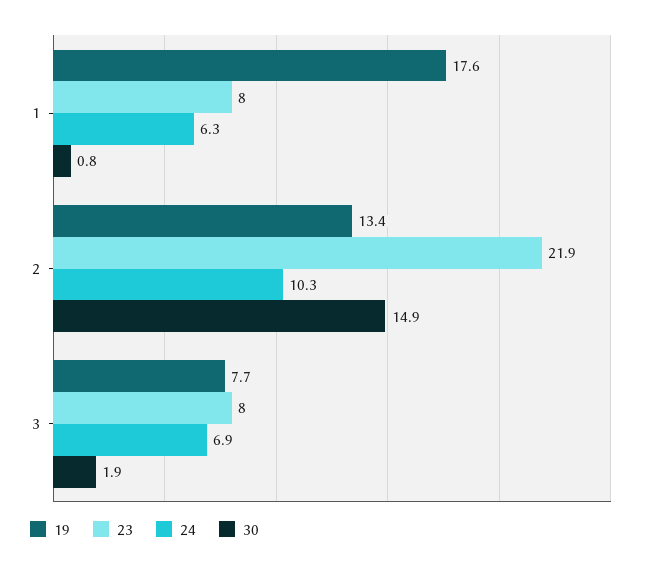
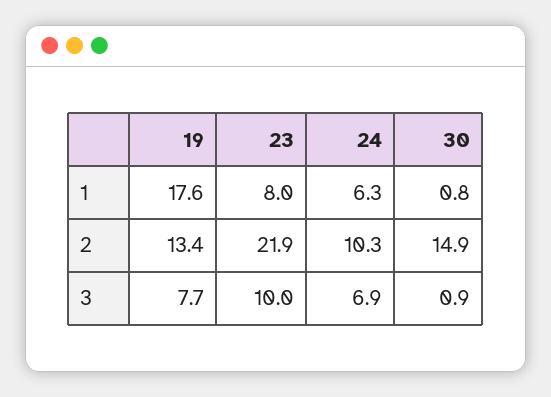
  {
    "19": {
      "1": 17.6,
      "2": 13.4,
      "3": 7.7
    },
    "23": {
      "1": 8,
      "2": 21.9,
-     "3": 8
+     "3": 10
    },
    "24": {
      "1": 6.3,
      "2": 10.3,
      "3": 6.9
    },
    "30": {
      "1": 0.8,
      "2": 14.9,
-     "3": 1.9
+     "3": 0.9
    }
  }

